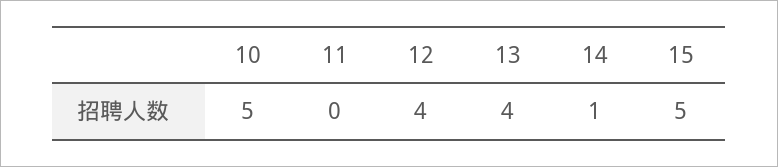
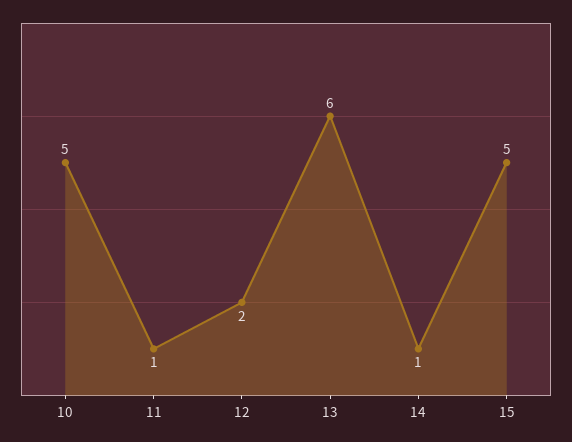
  {
    "10": 5,
-   "11": 0,
+   "11": 1,
-   "12": 4,
+   "12": 2,
-   "13": 4,
+   "13": 6,
    "14": 1,
    "15": 5
  }

